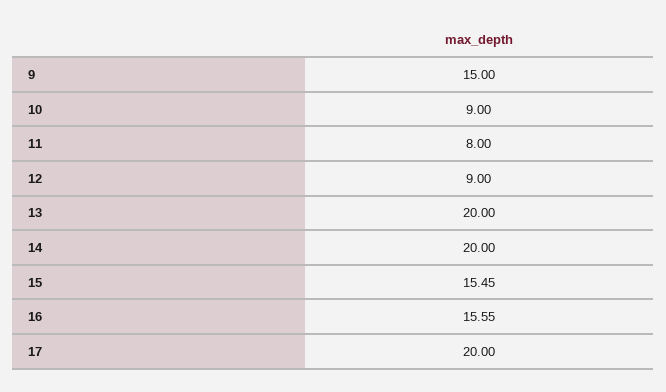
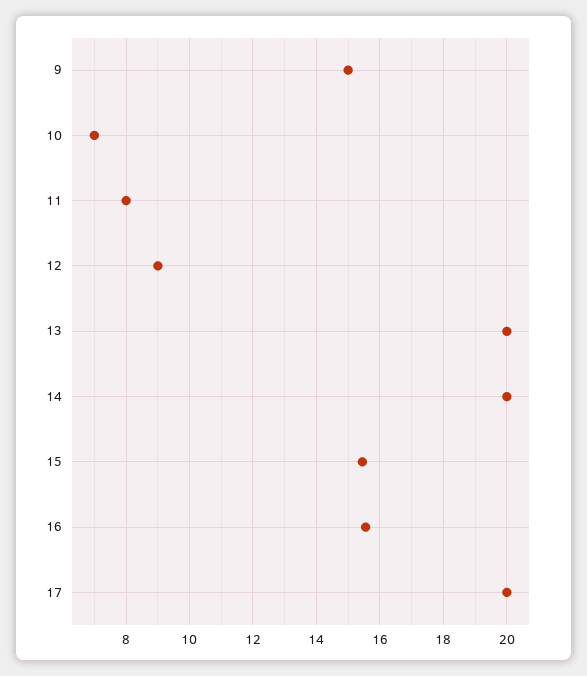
  {
    "9": 15,
-   "10": 9,
+   "10": 7,
    "11": 8,
    "12": 9,
    "13": 20,
    "14": 20,
    "15": 15.45,
    "16": 15.55,
    "17": 20
  }

